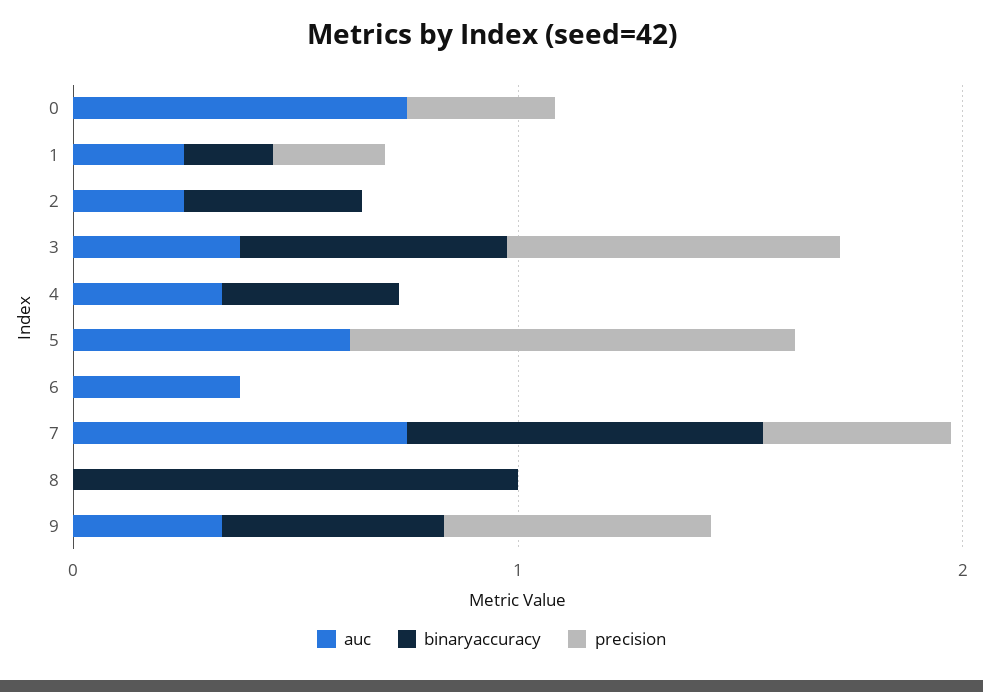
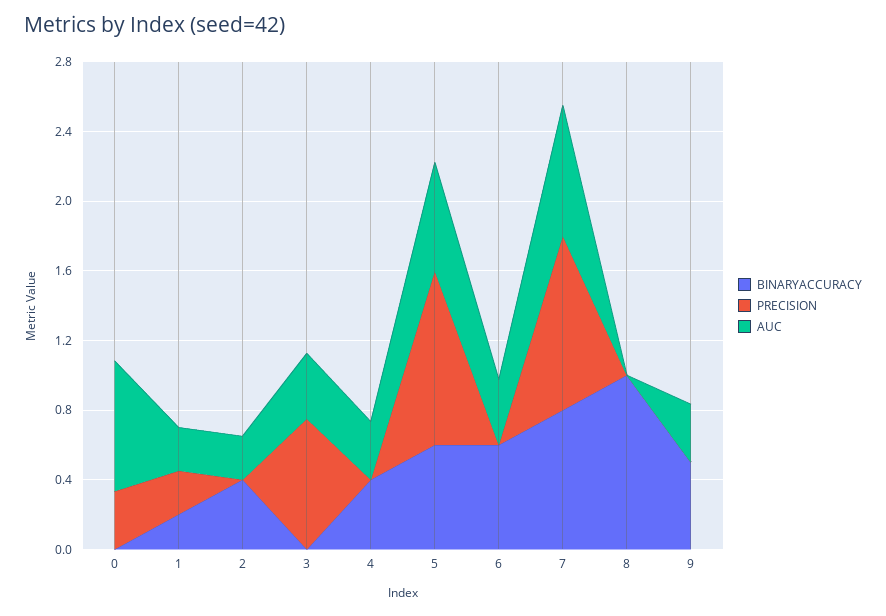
  {
    "auc": {
      "0": 0.8,
      "1": 0.3,
      "2": 0.3,
      "3": 0.4,
      "4": 0.3,
      "5": 0.6,
      "6": 0.4,
      "7": 0.8,
      "8": 0,
      "9": 0.3
    },
    "binaryaccuracy": {
      "0": 0,
      "1": 0.2,
      "2": 0.4,
-     "3": 0.6,
+     "3": 0,
      "4": 0.4,
-     "5": 0,
+     "5": 0.6,
-     "6": 0,
+     "6": 0.6,
      "7": 0.8,
      "8": 1,
      "9": 0.5
    },
    "precision": {
      "0": 0.3,
      "1": 0.3,
      "2": 0,
      "3": 0.8,
      "4": 0,
      "5": 1,
      "6": 0,
-     "7": 0.4,
+     "7": 1,
      "8": 0,
-     "9": 0.6
+     "9": 0
    }
  }

